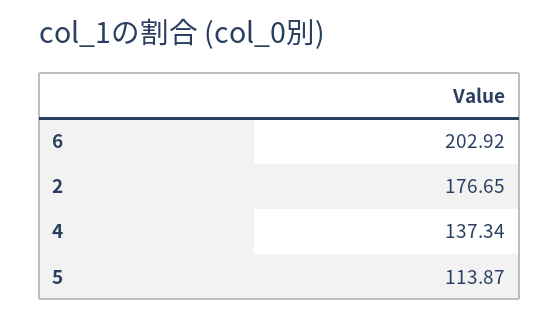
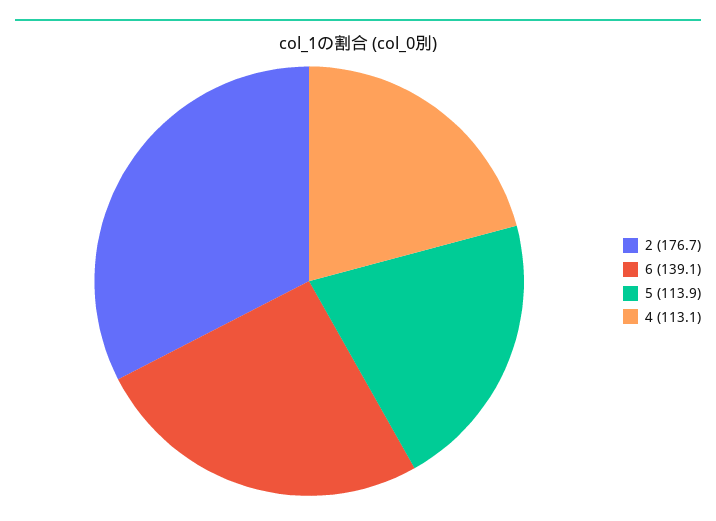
  {
-   "6": 202.92,
+   "6": 139.1,
    "2": 176.65,
-   "4": 137.34,
+   "4": 113.1,
    "5": 113.87
  }

